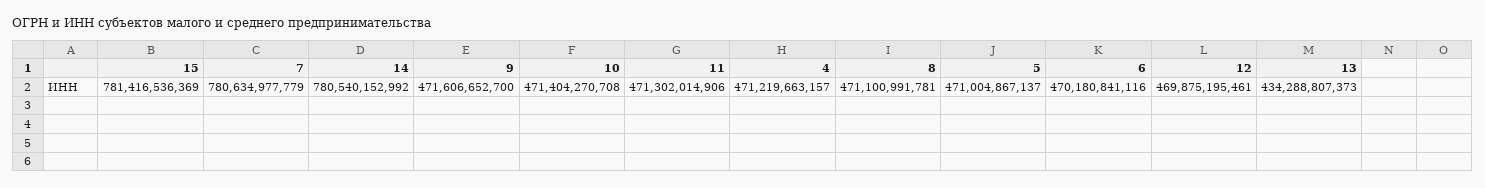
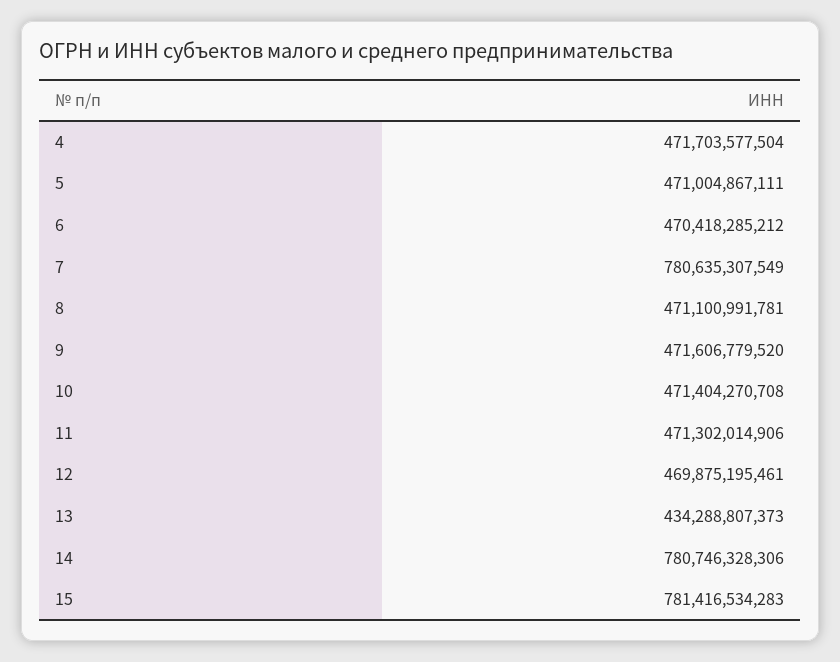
  {
-   "15": 781416536369,
+   "15": 781416534283,
-   "7": 780634977779,
+   "7": 780635307549,
-   "14": 780540152992,
+   "14": 780746328306,
-   "9": 471606652700,
+   "9": 471606779520,
    "10": 471404270708,
    "11": 471302014906,
-   "4": 471219663157,
+   "4": 471703577504,
    "8": 471100991781,
-   "5": 471004867137,
+   "5": 471004867111,
-   "6": 470180841116,
+   "6": 470418285212,
    "12": 469875195461,
    "13": 434288807373
  }

